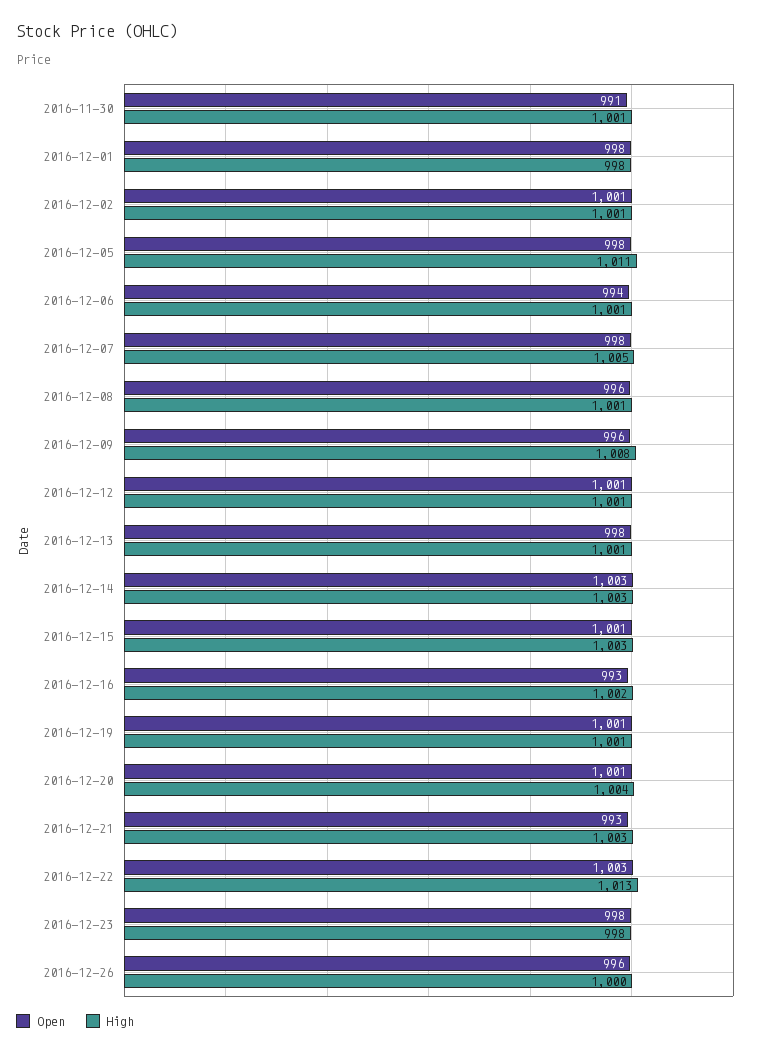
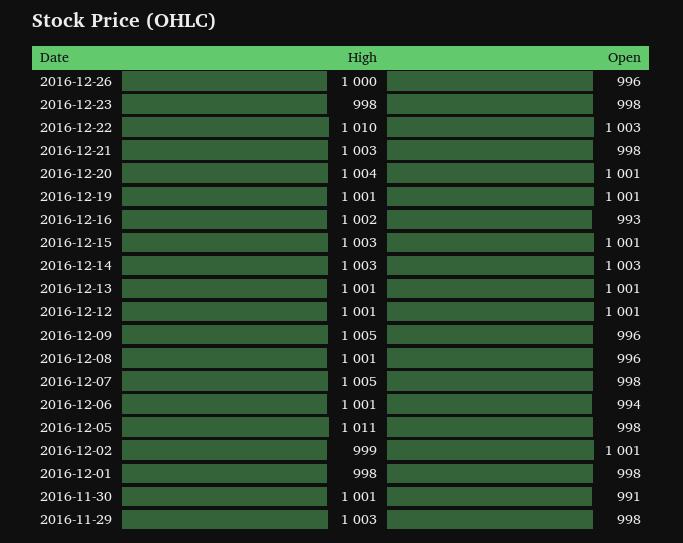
  {
    "Open": {
      "2016-11-30": 991,
      "2016-12-01": 998,
      "2016-12-02": 1001,
      "2016-12-05": 998,
      "2016-12-06": 994,
      "2016-12-07": 998,
      "2016-12-08": 996,
      "2016-12-09": 996,
      "2016-12-12": 1001,
-     "2016-12-13": 998,
+     "2016-12-13": 1001,
      "2016-12-14": 1003,
      "2016-12-15": 1001,
      "2016-12-16": 993,
      "2016-12-19": 1001,
      "2016-12-20": 1001,
-     "2016-12-21": 993,
+     "2016-12-21": 998,
      "2016-12-22": 1003,
      "2016-12-23": 998,
-     "2016-12-26": 996
+     "2016-12-26": 996,
+     "2016-11-29": 998
    },
    "High": {
      "2016-11-30": 1001,
      "2016-12-01": 998,
-     "2016-12-02": 1001,
+     "2016-12-02": 999,
      "2016-12-05": 1011,
      "2016-12-06": 1001,
      "2016-12-07": 1005,
      "2016-12-08": 1001,
-     "2016-12-09": 1008,
+     "2016-12-09": 1005,
      "2016-12-12": 1001,
      "2016-12-13": 1001,
      "2016-12-14": 1003,
      "2016-12-15": 1003,
      "2016-12-16": 1002,
      "2016-12-19": 1001,
      "2016-12-20": 1004,
      "2016-12-21": 1003,
-     "2016-12-22": 1013,
+     "2016-12-22": 1010,
      "2016-12-23": 998,
-     "2016-12-26": 1000
+     "2016-12-26": 1000,
+     "2016-11-29": 1003
    }
  }

